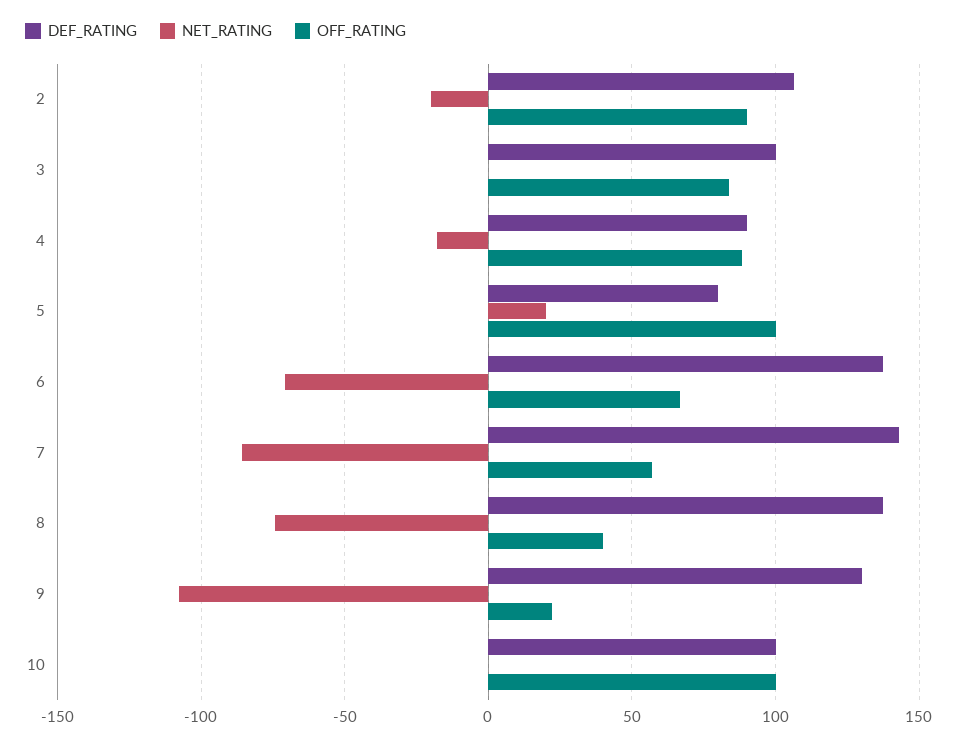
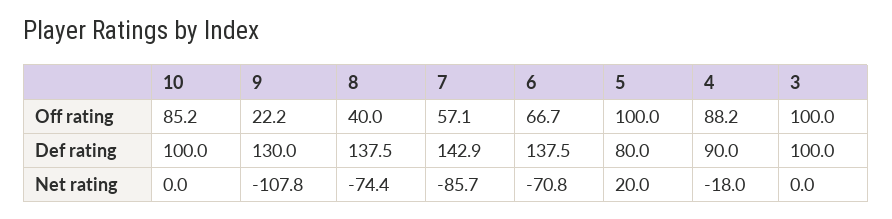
  {
    "DEF_RATING": {
-     "2": 105,
      "3": 100,
      "4": 90,
      "5": 80,
      "6": 137.5,
      "7": 142.9,
      "8": 137.5,
      "9": 130,
      "10": 100
    },
    "NET_RATING": {
-     "2": -20,
      "3": 0,
      "4": -18,
      "5": 20,
      "6": -70.8,
      "7": -85.7,
      "8": -74.4,
      "9": -107.8,
      "10": 0
    },
    "OFF_RATING": {
-     "2": 90,
-     "3": 85,
+     "3": 100,
      "4": 88.2,
      "5": 100,
      "6": 66.7,
      "7": 57.1,
      "8": 40,
      "9": 22.2,
-     "10": 100
+     "10": 85.2
    }
  }

